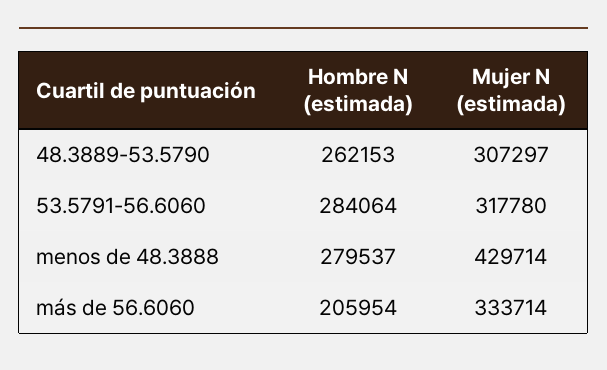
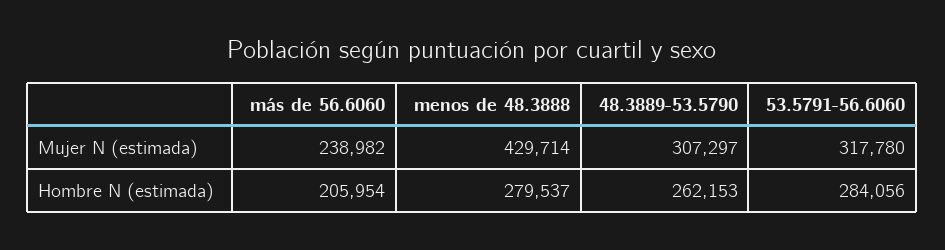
  {
    "Hombre N (estimada)": {
      "48.3889-53.5790": 262153,
-     "53.5791-56.6060": 284064,
+     "53.5791-56.6060": 284056,
      "menos de 48.3888": 279537,
      "más de 56.6060": 205954
    },
    "Mujer N (estimada)": {
      "48.3889-53.5790": 307297,
      "53.5791-56.6060": 317780,
      "menos de 48.3888": 429714,
-     "más de 56.6060": 333714
+     "más de 56.6060": 238982
    }
  }

